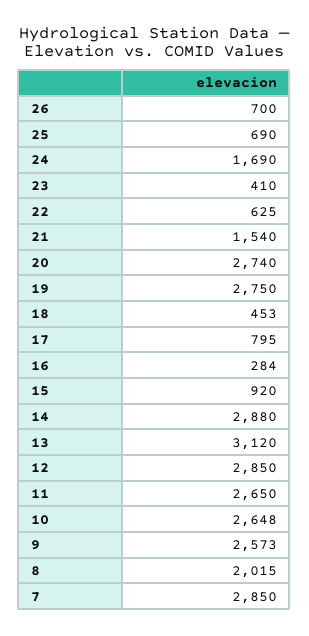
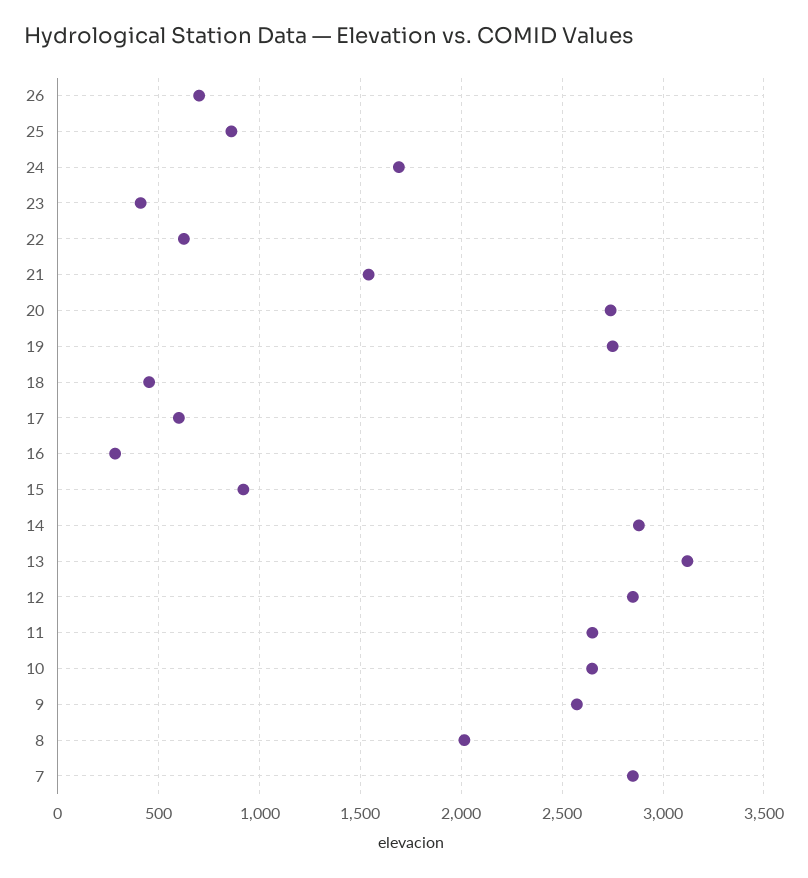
  {
    "26": 700,
-   "25": 690,
+   "25": 850,
    "24": 1690,
    "23": 410,
    "22": 625,
    "21": 1540,
    "20": 2740,
    "19": 2750,
    "18": 453,
-   "17": 795,
+   "17": 600,
    "16": 284,
    "15": 920,
    "14": 2880,
    "13": 3120,
    "12": 2850,
    "11": 2650,
    "10": 2648,
    "9": 2573,
    "8": 2015,
    "7": 2850
  }

